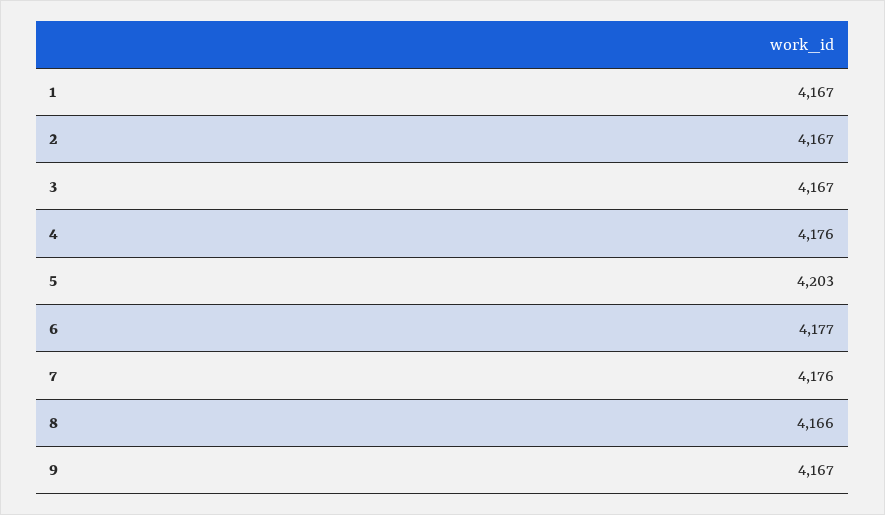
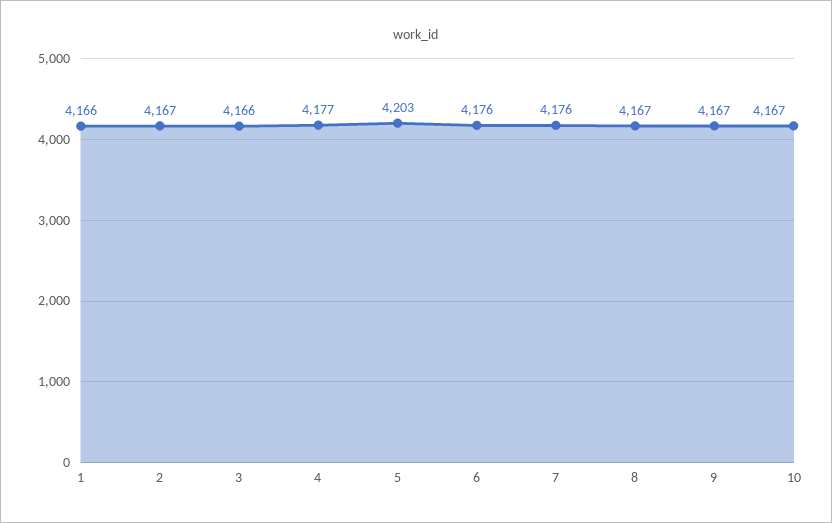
  {
-   "1": 4167,
+   "1": 4166,
    "2": 4167,
-   "3": 4167,
+   "3": 4166,
-   "4": 4176,
+   "4": 4177,
    "5": 4203,
-   "6": 4177,
+   "6": 4176,
    "7": 4176,
-   "8": 4166,
+   "8": 4167,
-   "9": 4167
+   "9": 4167,
+   "10": 4167
  }

